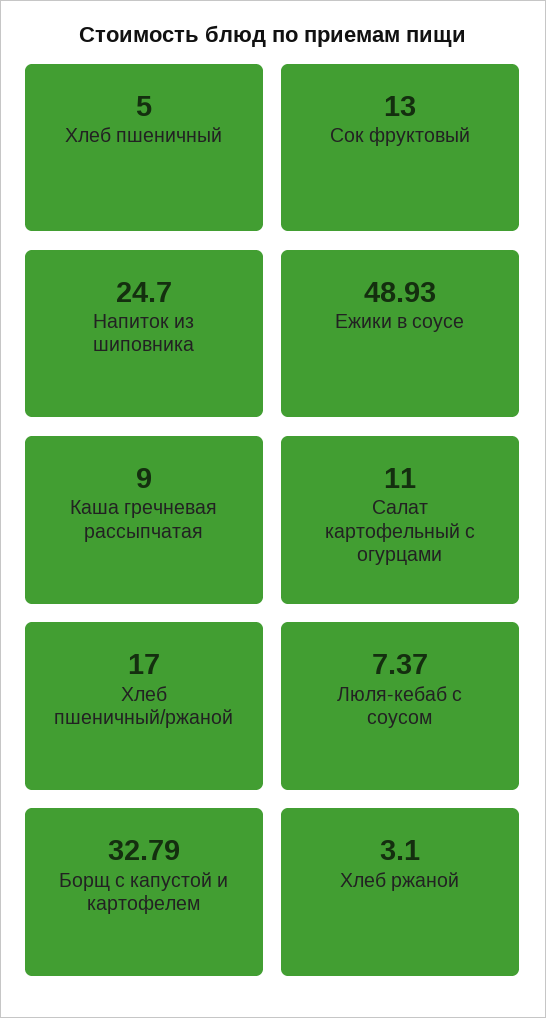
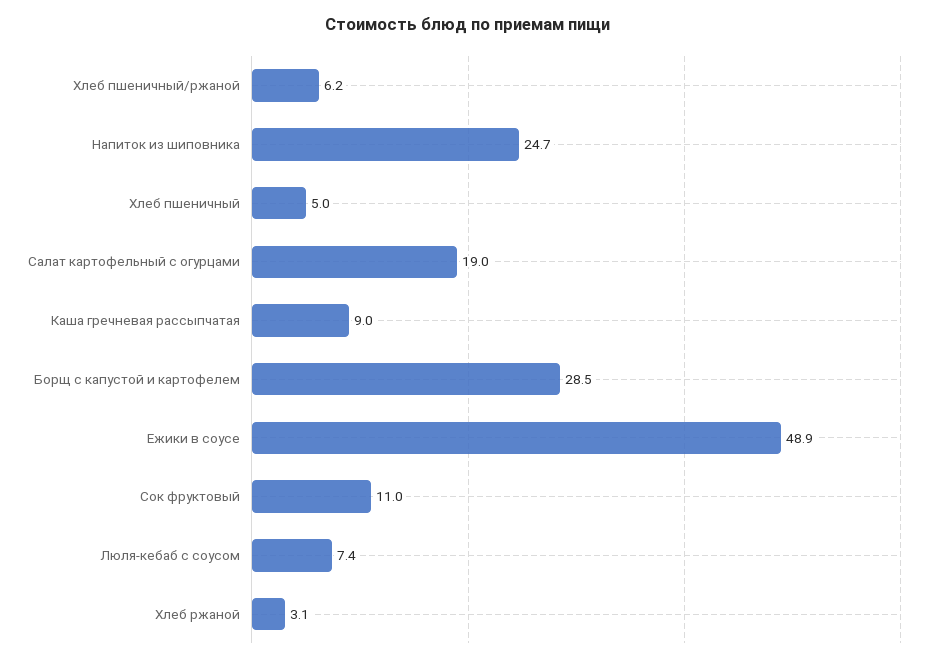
  {
    "Хлеб пшеничный": 5,
-   "Сок фруктовый": 13,
+   "Сок фруктовый": 11,
    "Напиток из шиповника": 24.7,
    "Ежики в соусе": 48.93,
    "Каша гречневая рассыпчатая": 9,
-   "Салат картофельный с огурцами": 11,
+   "Салат картофельный с огурцами": 19,
-   "Хлеб пшеничный/ржаной": 17,
+   "Хлеб пшеничный/ржаной": 6.2,
    "Люля-кебаб с соусом": 7.37,
-   "Борщ с капустой и картофелем": 32.79,
+   "Борщ с капустой и картофелем": 28.5,
    "Хлеб ржаной": 3.1
  }

